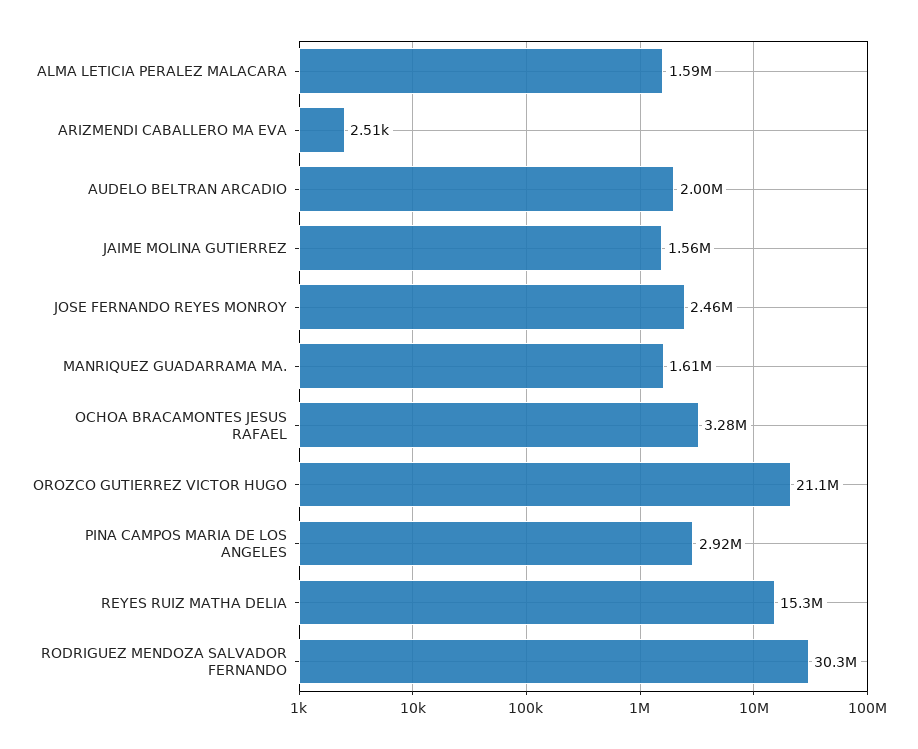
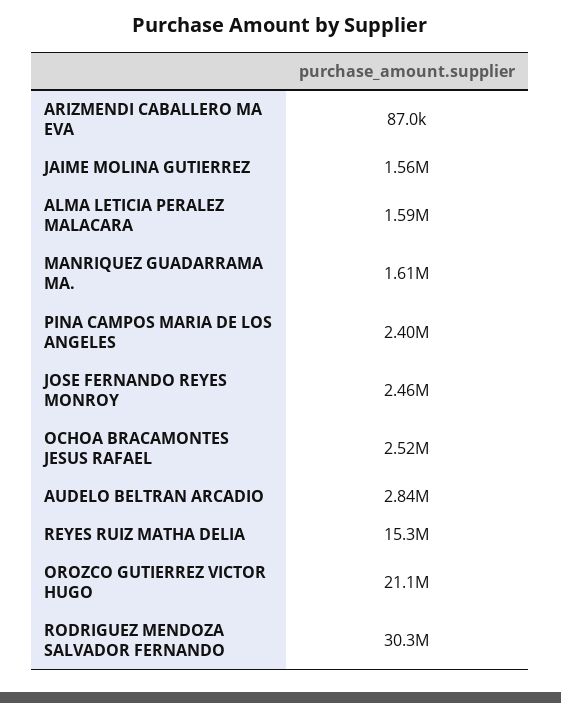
  {
    "ALMA LETICIA PERALEZ MALACARA": 1590000,
-   "ARIZMENDI CABALLERO MA EVA": 2510,
+   "ARIZMENDI CABALLERO MA EVA": 87000,
-   "AUDELO BELTRAN ARCADIO": 2000000,
+   "AUDELO BELTRAN ARCADIO": 2840000,
    "JAIME MOLINA GUTIERREZ": 1560000,
    "JOSE FERNANDO REYES MONROY": 2460000,
    "MANRIQUEZ GUADARRAMA MA.": 1610000,
-   "OCHOA BRACAMONTES JESUS RAFAEL": 3280000,
+   "OCHOA BRACAMONTES JESUS RAFAEL": 2520000,
    "OROZCO GUTIERREZ VICTOR HUGO": 21100000,
-   "PINA CAMPOS MARIA DE LOS ANGELES": 2920000,
+   "PINA CAMPOS MARIA DE LOS ANGELES": 2400000,
    "REYES RUIZ MATHA DELIA": 15300000,
    "RODRIGUEZ MENDOZA SALVADOR FERNANDO": 30300000
  }

